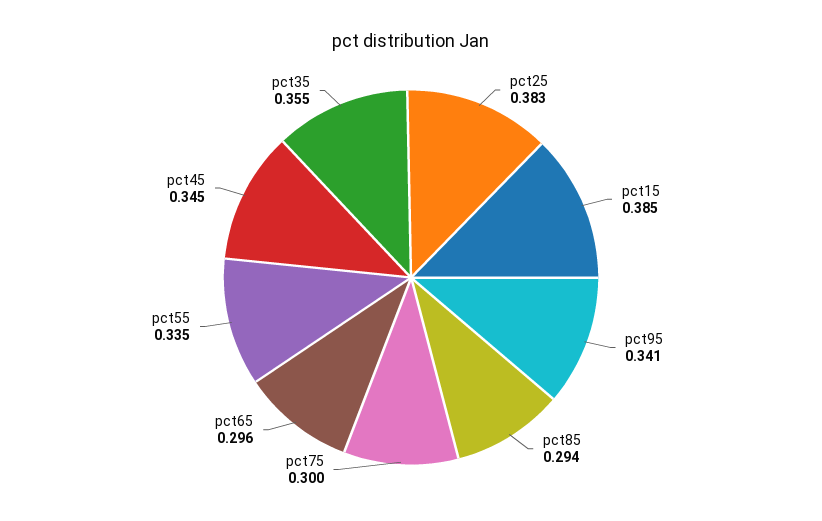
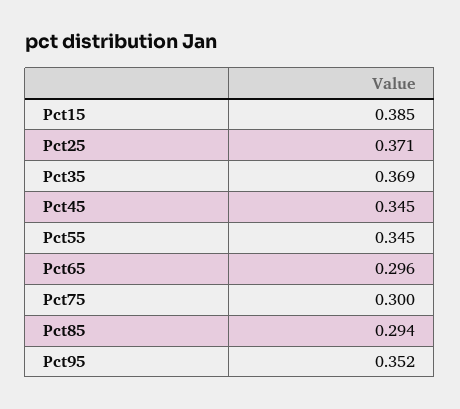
  {
-   "pct25": 0.383,
+   "pct25": 0.371,
    "pct15": 0.385,
-   "pct95": 0.341,
+   "pct95": 0.352,
    "pct85": 0.294,
    "pct75": 0.3,
    "pct65": 0.296,
-   "pct55": 0.335,
+   "pct55": 0.345,
    "pct45": 0.345,
-   "pct35": 0.355
+   "pct35": 0.369
  }

